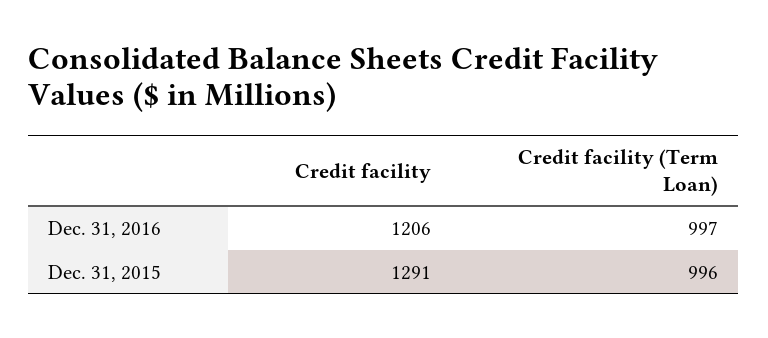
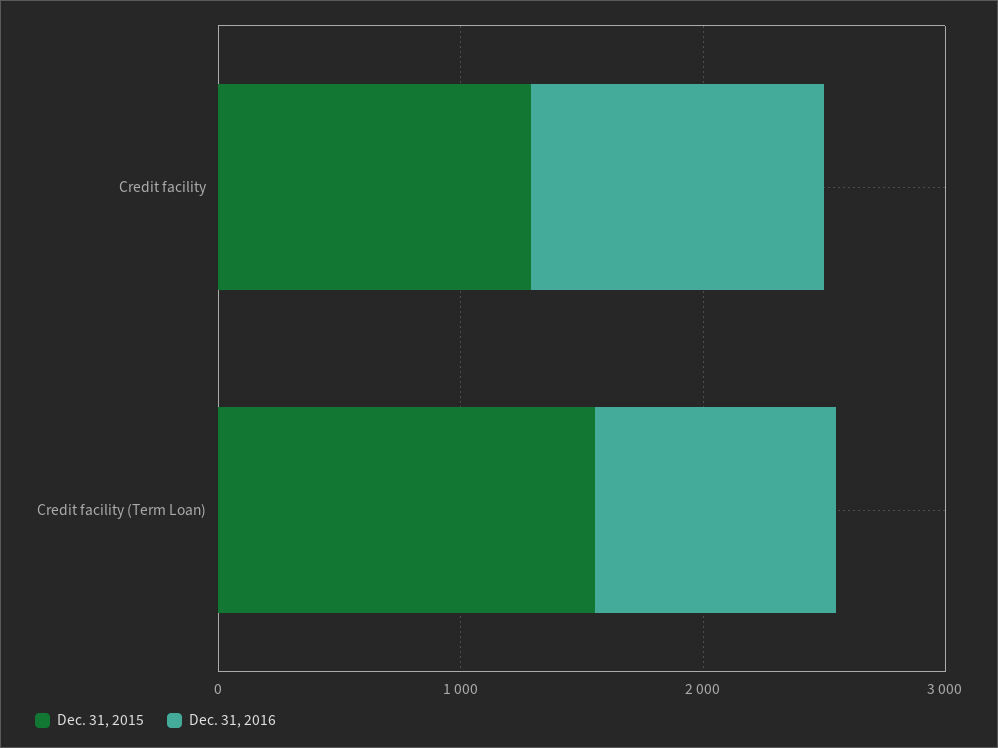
  {
    "Dec. 31, 2016": {
      "Credit facility": 1206,
      "Credit facility (Term Loan)": 997
    },
    "Dec. 31, 2015": {
      "Credit facility": 1291,
-     "Credit facility (Term Loan)": 996
+     "Credit facility (Term Loan)": 1600
    }
  }

